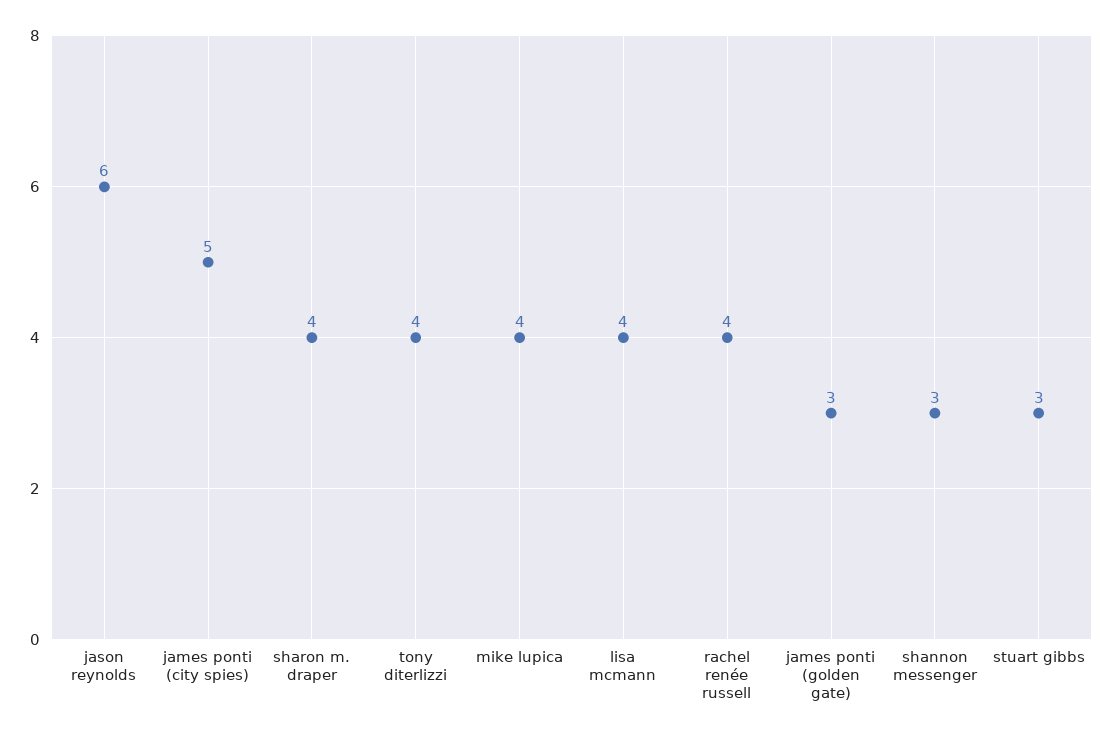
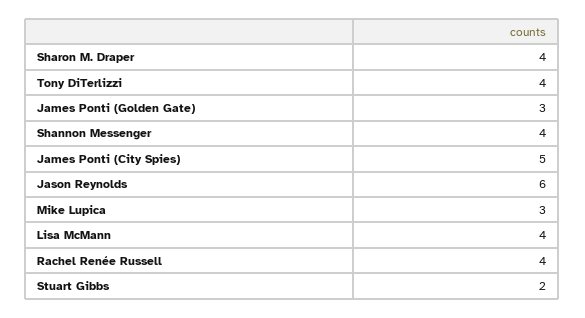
  {
    "jason reynolds": 6,
    "james ponti (city spies)": 5,
    "sharon m. draper": 4,
    "tony diterlizzi": 4,
-   "mike lupica": 4,
+   "mike lupica": 3,
    "lisa mcmann": 4,
    "rachel renée russell": 4,
    "james ponti (golden gate)": 3,
-   "shannon messenger": 3,
+   "shannon messenger": 4,
-   "stuart gibbs": 3
+   "stuart gibbs": 2
  }

